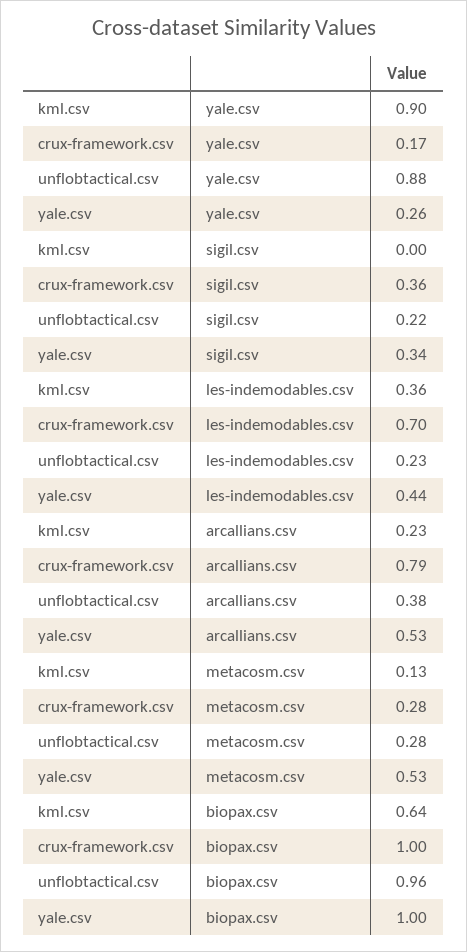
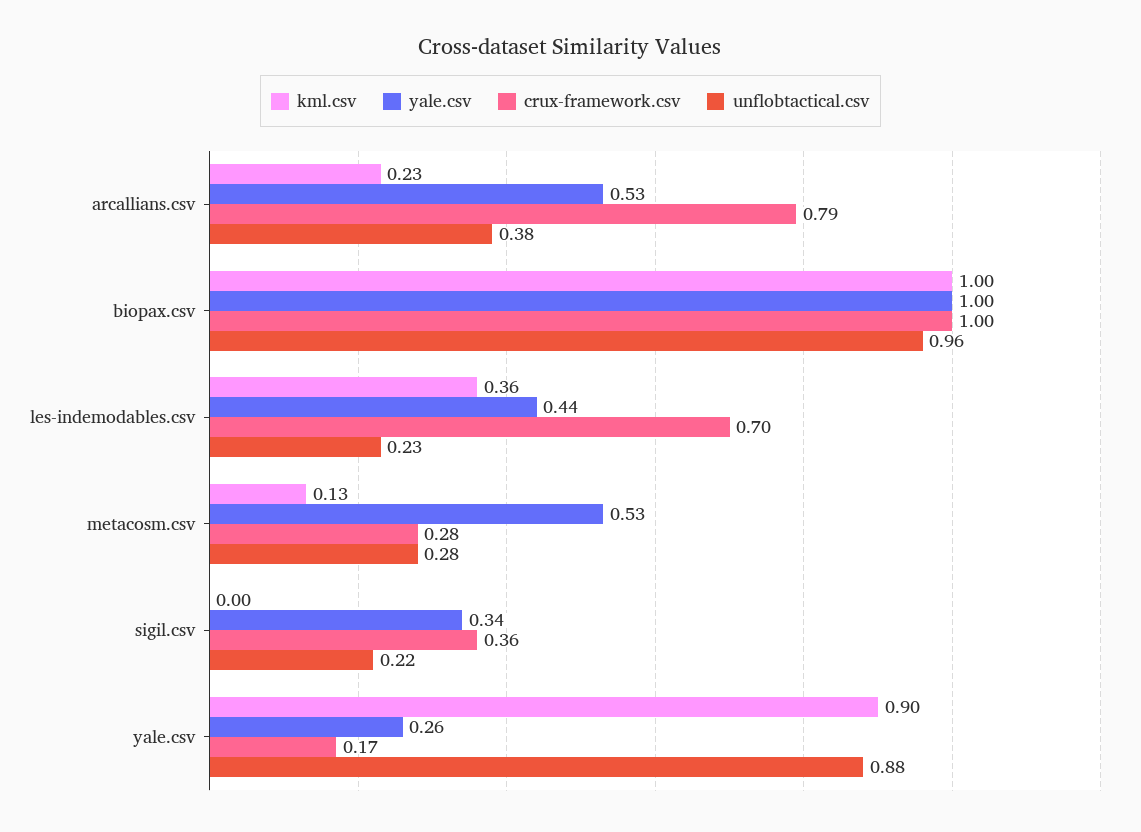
  {
    "kml.csv": {
      "yale.csv": 0.9,
      "sigil.csv": 0,
      "les-indemodables.csv": 0.36,
      "arcallians.csv": 0.23,
      "metacosm.csv": 0.13,
-     "biopax.csv": 0.64
+     "biopax.csv": 1
    },
    "crux-framework.csv": {
      "yale.csv": 0.17,
      "sigil.csv": 0.36,
      "les-indemodables.csv": 0.7,
      "arcallians.csv": 0.79,
      "metacosm.csv": 0.28,
      "biopax.csv": 1
    },
    "unflobtactical.csv": {
      "yale.csv": 0.88,
      "sigil.csv": 0.22,
      "les-indemodables.csv": 0.23,
      "arcallians.csv": 0.38,
      "metacosm.csv": 0.28,
      "biopax.csv": 0.96
    },
    "yale.csv": {
      "yale.csv": 0.26,
      "sigil.csv": 0.34,
      "les-indemodables.csv": 0.44,
      "arcallians.csv": 0.53,
      "metacosm.csv": 0.53,
      "biopax.csv": 1
    }
  }

